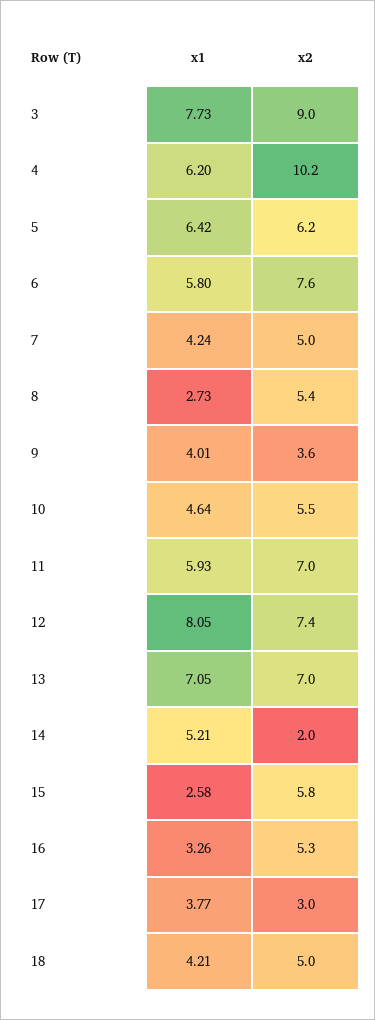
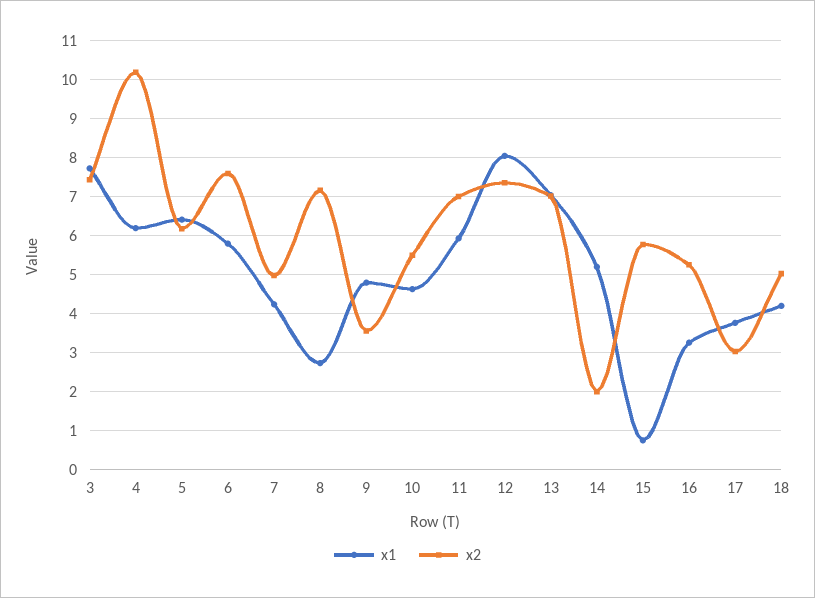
  {
    "x1": {
      "3": 7.73,
      "4": 6.2,
      "5": 6.42,
      "6": 5.8,
      "7": 4.24,
      "8": 2.73,
-     "9": 4.01,
+     "9": 4.8,
      "10": 4.64,
      "11": 5.93,
      "12": 8.05,
      "13": 7.05,
      "14": 5.21,
-     "15": 2.58,
+     "15": 0.8,
      "16": 3.26,
      "17": 3.77,
      "18": 4.21
    },
    "x2": {
-     "3": 9,
+     "3": 7.4,
      "4": 10.2,
      "5": 6.2,
      "6": 7.6,
      "7": 5,
-     "8": 5.4,
+     "8": 7.2,
      "9": 3.6,
      "10": 5.5,
      "11": 7,
      "12": 7.4,
      "13": 7,
      "14": 2,
      "15": 5.8,
      "16": 5.3,
      "17": 3,
      "18": 5
    }
  }

